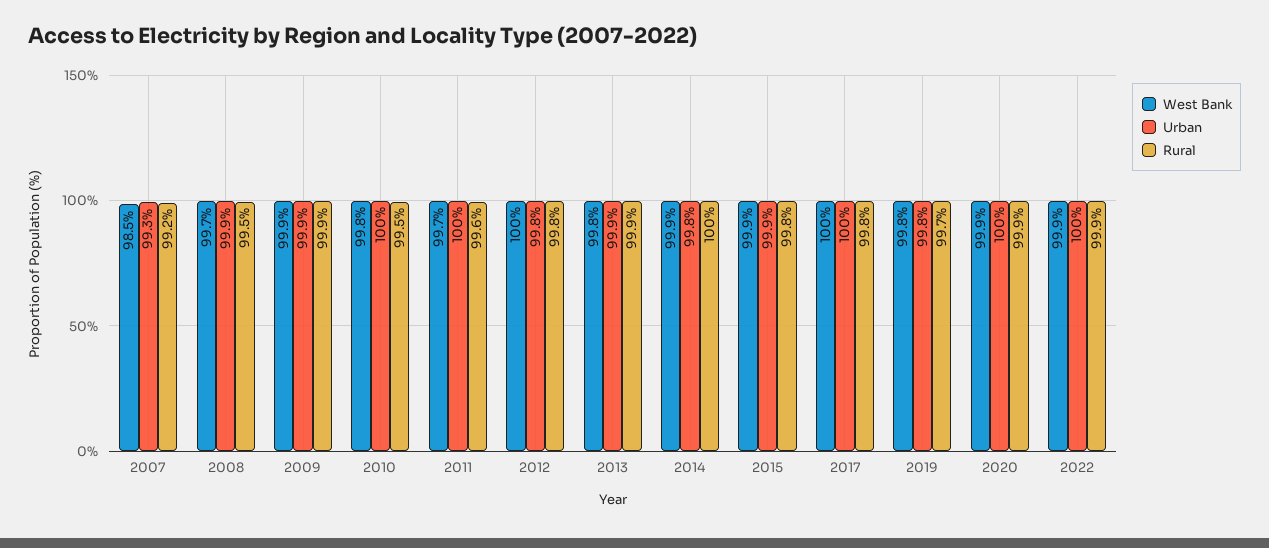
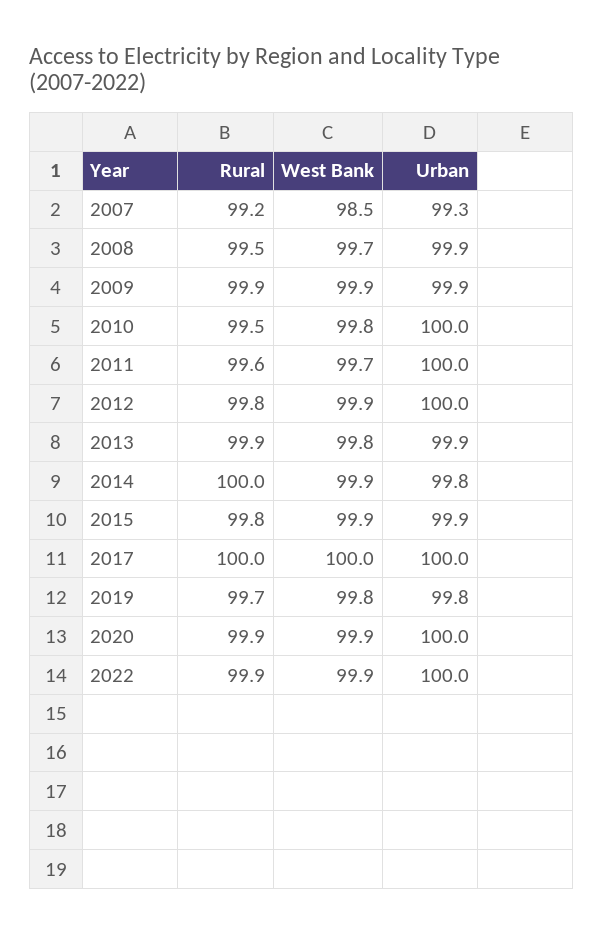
  {
    "West Bank": {
      "2007": 98.5,
      "2008": 99.7,
      "2009": 99.9,
      "2010": 99.8,
      "2011": 99.7,
-     "2012": 100,
+     "2012": 99.9,
      "2013": 99.8,
      "2014": 99.9,
      "2015": 99.9,
      "2017": 100,
      "2019": 99.8,
      "2020": 99.9,
      "2022": 99.9
    },
    "Urban": {
      "2007": 99.3,
      "2008": 99.9,
      "2009": 99.9,
      "2010": 100,
      "2011": 100,
-     "2012": 99.8,
+     "2012": 100,
      "2013": 99.9,
      "2014": 99.8,
      "2015": 99.9,
      "2017": 100,
      "2019": 99.8,
      "2020": 100,
      "2022": 100
    },
    "Rural": {
      "2007": 99.2,
      "2008": 99.5,
      "2009": 99.9,
      "2010": 99.5,
      "2011": 99.6,
      "2012": 99.8,
      "2013": 99.9,
      "2014": 100,
      "2015": 99.8,
-     "2017": 99.8,
+     "2017": 100,
      "2019": 99.7,
      "2020": 99.9,
      "2022": 99.9
    }
  }

